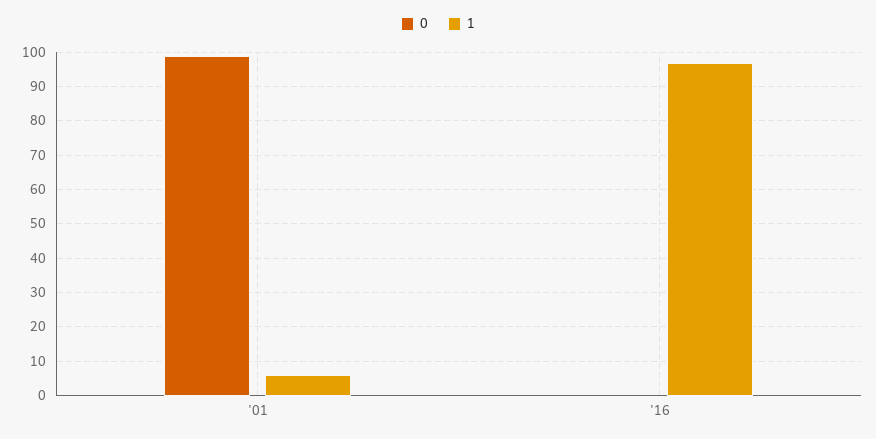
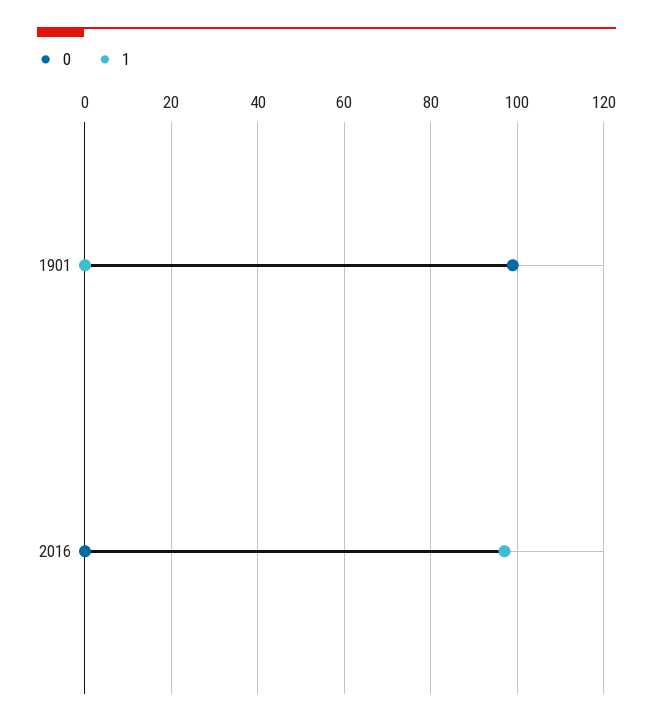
  {
    "0": {
      "'01": 98,
      "'16": 0
    },
    "1": {
-     "'01": 6,
+     "'01": 0,
      "'16": 98
    }
  }

